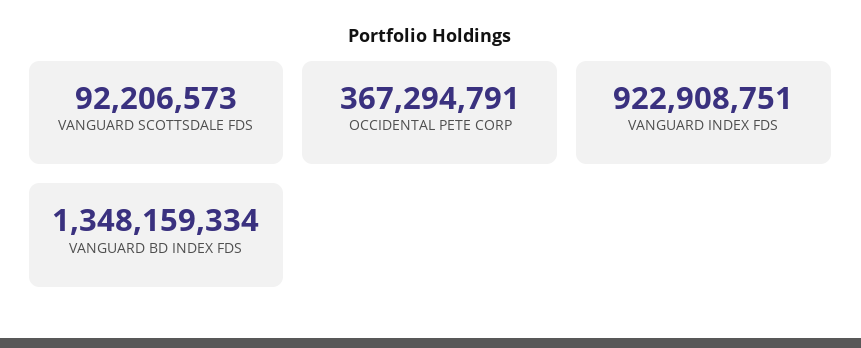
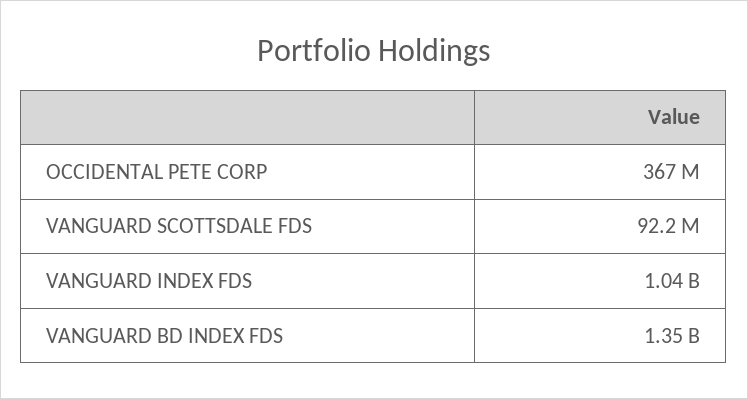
  {
    "VANGUARD SCOTTSDALE FDS": 92206573,
    "OCCIDENTAL PETE CORP": 367294791,
-   "VANGUARD INDEX FDS": 922908751,
+   "VANGUARD INDEX FDS": 1040000000,
    "VANGUARD BD INDEX FDS": 1348159334
  }

